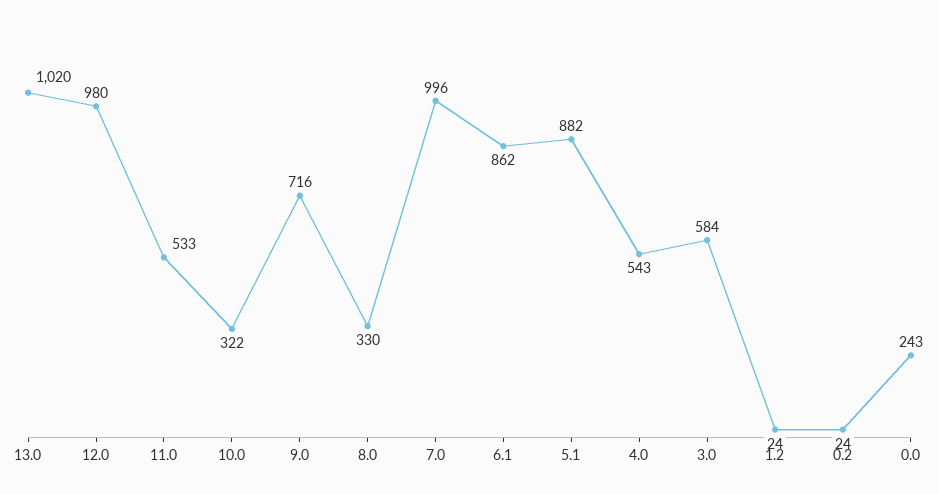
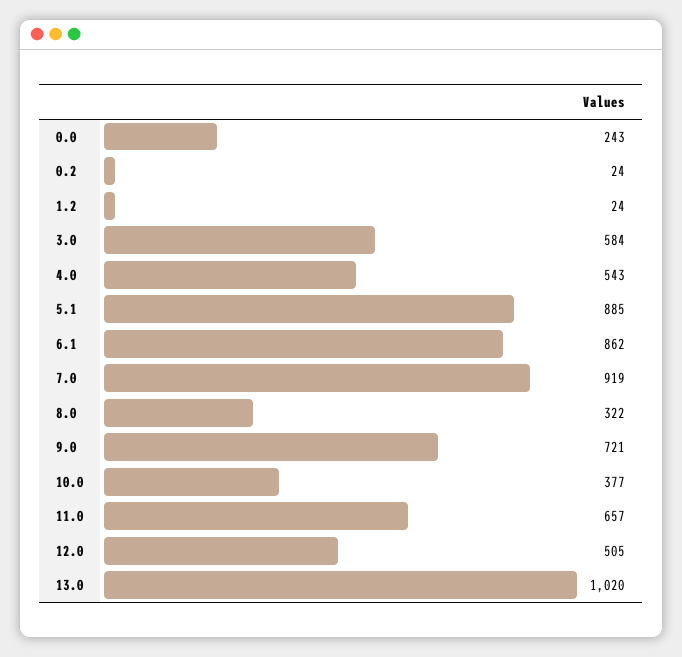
  {
    "13.0": 1020,
-   "12.0": 980,
+   "12.0": 505,
-   "11.0": 533,
+   "11.0": 657,
-   "10.0": 322,
+   "10.0": 377,
-   "9.0": 716,
+   "9.0": 721,
-   "8.0": 330,
+   "8.0": 322,
-   "7.0": 996,
+   "7.0": 919,
    "6.1": 862,
-   "5.1": 882,
+   "5.1": 885,
    "4.0": 543,
    "3.0": 584,
    "1.2": 24,
    "0.2": 24,
    "0.0": 243
  }

